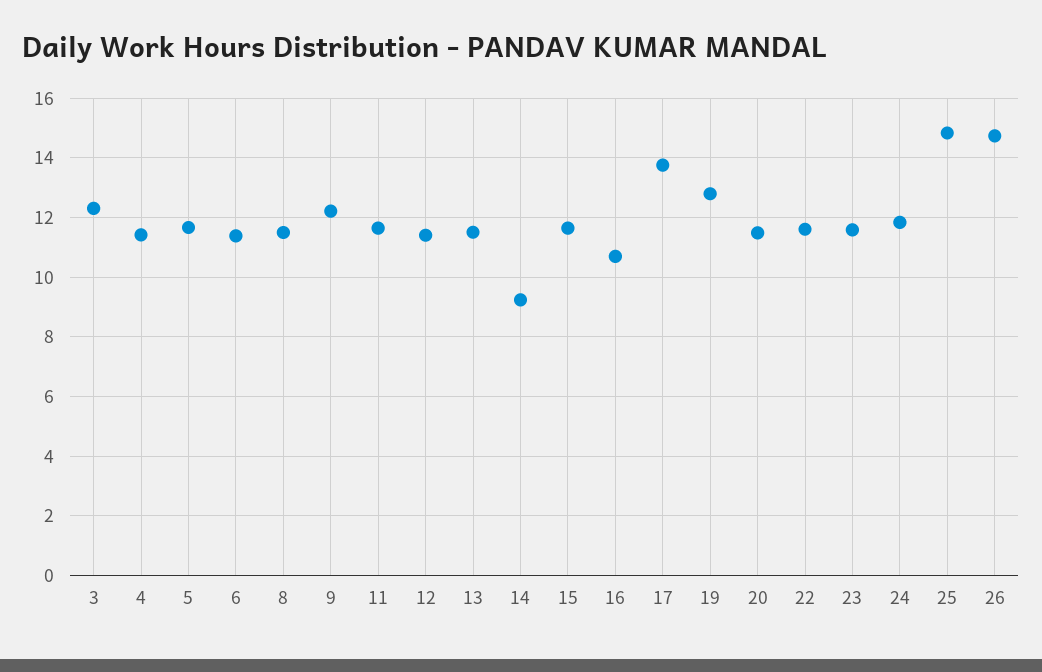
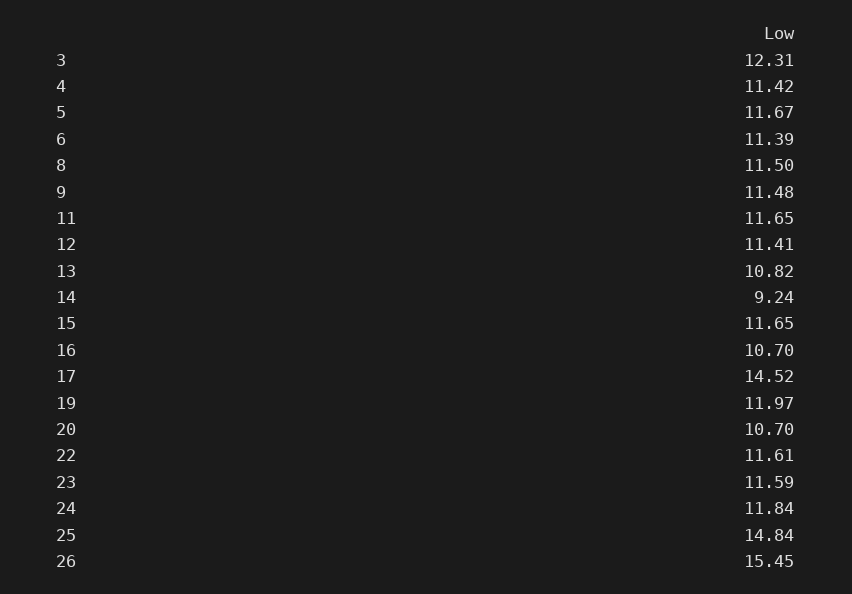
  {
    "3": 12.31,
    "4": 11.42,
    "5": 11.67,
    "6": 11.39,
    "8": 11.5,
-   "9": 12.25,
+   "9": 11.48,
    "11": 11.65,
    "12": 11.41,
-   "13": 11.5,
+   "13": 10.82,
    "14": 9.24,
    "15": 11.65,
    "16": 10.7,
-   "17": 13.75,
+   "17": 14.52,
-   "19": 12.75,
+   "19": 11.97,
-   "20": 11.5,
+   "20": 10.7,
    "22": 11.61,
    "23": 11.59,
    "24": 11.84,
    "25": 14.84,
-   "26": 14.75
+   "26": 15.45
  }

